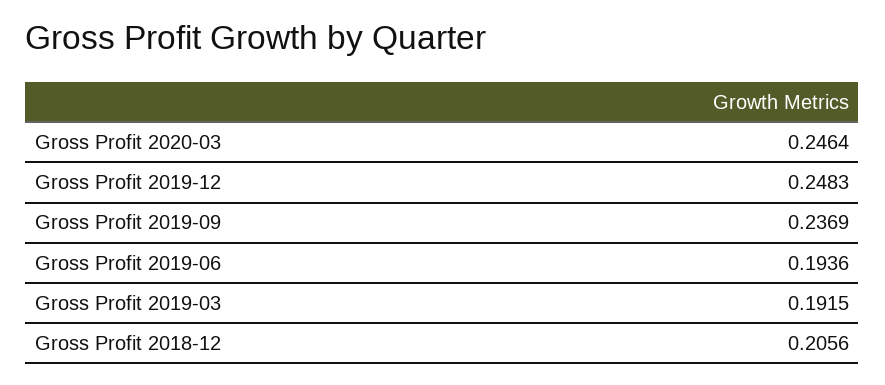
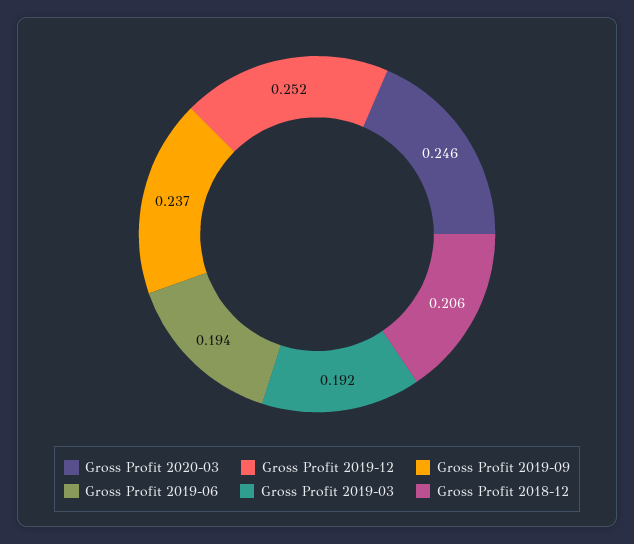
  {
    "Gross Profit 2020-03": 0.2464,
-   "Gross Profit 2019-12": 0.2483,
+   "Gross Profit 2019-12": 0.252,
    "Gross Profit 2019-09": 0.2369,
    "Gross Profit 2019-06": 0.1936,
    "Gross Profit 2019-03": 0.1915,
    "Gross Profit 2018-12": 0.2056
  }

